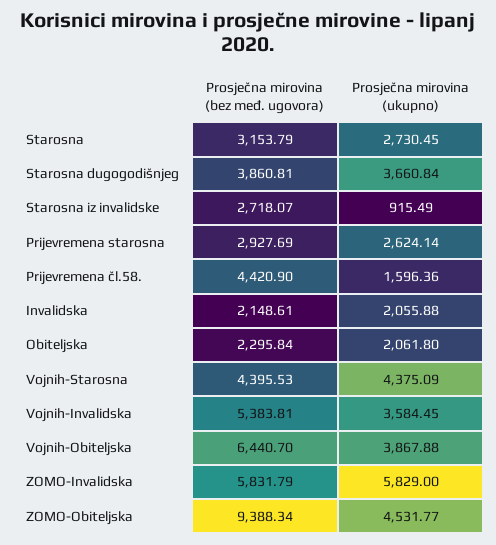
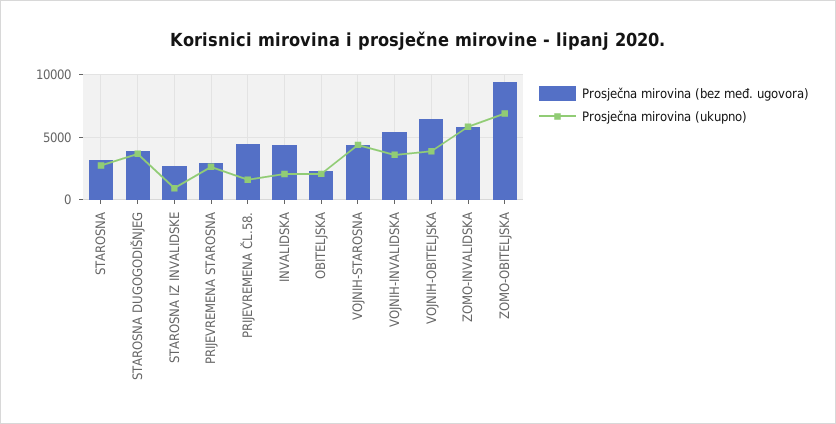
  {
    "Prosječna mirovina (bez međ. ugovora)": {
      "Starosna": 3153.79,
      "Starosna dugogodišnjeg": 3860.81,
      "Starosna iz invalidske": 2718.07,
      "Prijevremena starosna": 2927.69,
      "Prijevremena čl.58.": 4420.9,
-     "Invalidska": 2148.61,
+     "Invalidska": 4500,
      "Obiteljska": 2295.84,
      "Vojnih-Starosna": 4395.53,
      "Vojnih-Invalidska": 5383.81,
      "Vojnih-Obiteljska": 6440.7,
      "ZOMO-Invalidska": 5831.79,
      "ZOMO-Obiteljska": 9388.34
    },
    "Prosječna mirovina (ukupno)": {
      "Starosna": 2730.45,
      "Starosna dugogodišnjeg": 3660.84,
      "Starosna iz invalidske": 915.49,
      "Prijevremena starosna": 2624.14,
      "Prijevremena čl.58.": 1596.36,
      "Invalidska": 2055.88,
      "Obiteljska": 2061.8,
      "Vojnih-Starosna": 4375.09,
      "Vojnih-Invalidska": 3584.45,
      "Vojnih-Obiteljska": 3867.88,
      "ZOMO-Invalidska": 5829,
-     "ZOMO-Obiteljska": 4531.77
+     "ZOMO-Obiteljska": 7000
    }
  }

